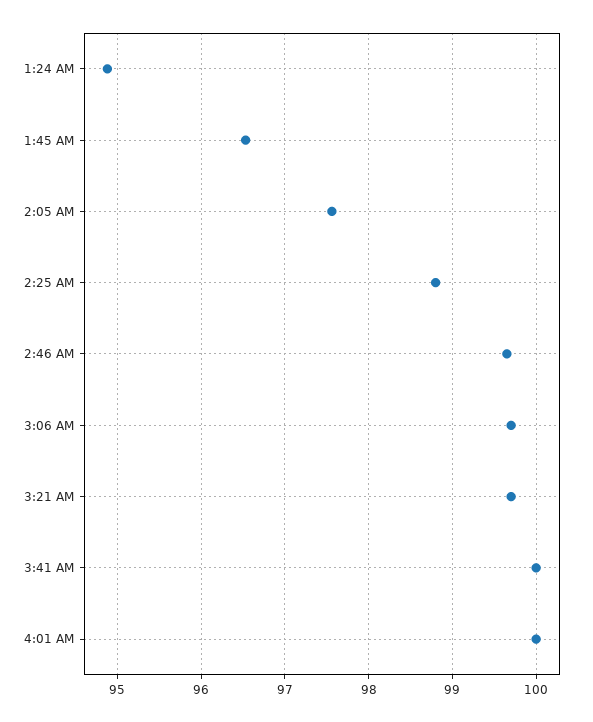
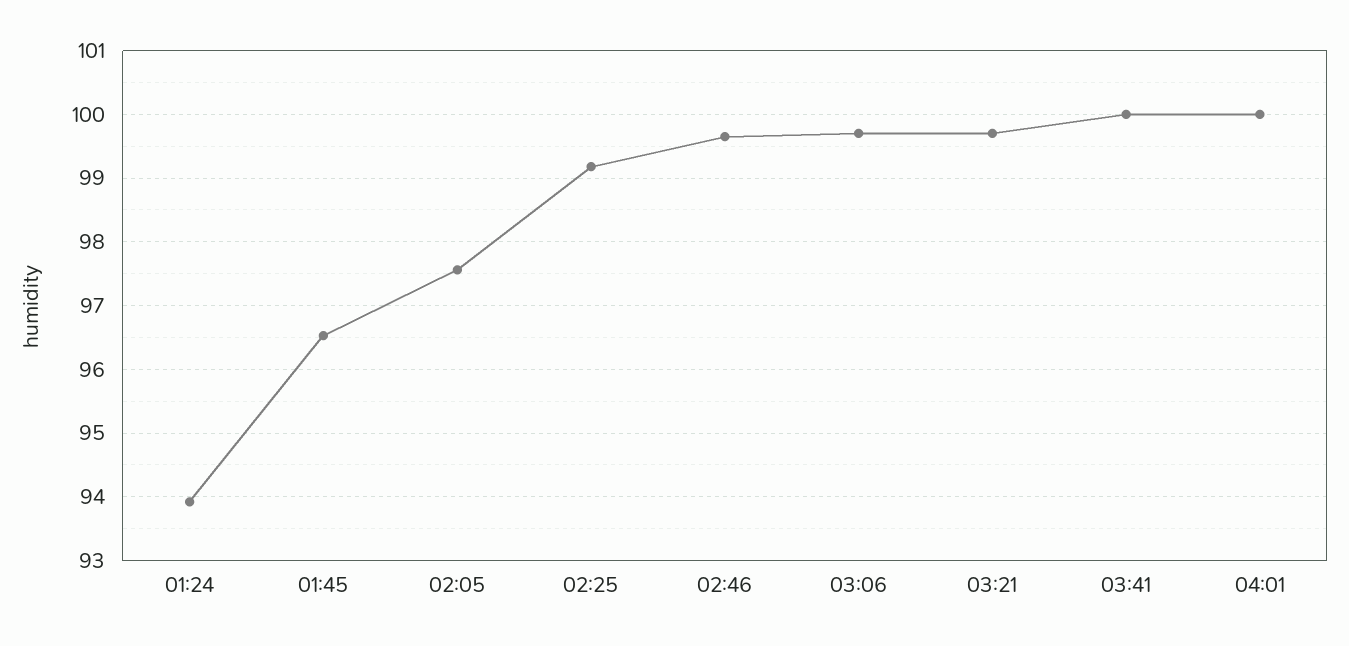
  {
-   "1:24 AM": 94.9,
+   "1:24 AM": 93.9,
    "1:45 AM": 96.5,
    "2:05 AM": 97.6,
-   "2:25 AM": 98.8,
+   "2:25 AM": 99.2,
    "2:46 AM": 99.7,
    "3:06 AM": 99.7,
    "3:21 AM": 99.7,
    "3:41 AM": 100,
    "4:01 AM": 100
  }

